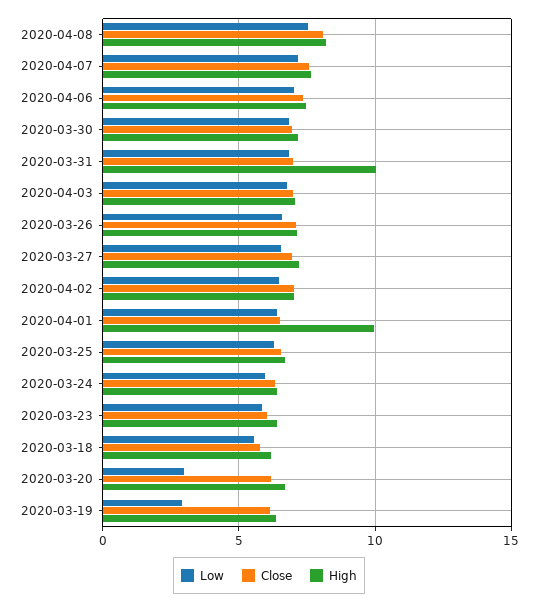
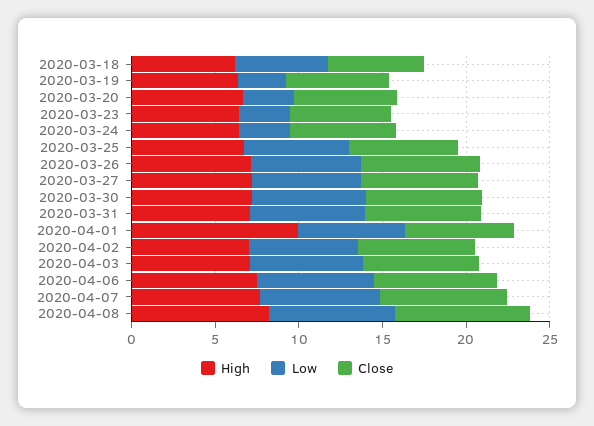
  {
    "Low": {
      "2020-04-08": 7.5,
      "2020-04-07": 7,
      "2020-04-06": 7,
      "2020-03-30": 7,
      "2020-03-31": 7,
      "2020-04-03": 7,
      "2020-03-26": 6.5,
      "2020-03-27": 6.5,
      "2020-04-02": 6.5,
      "2020-04-01": 6.5,
      "2020-03-25": 6.5,
-     "2020-03-24": 6,
+     "2020-03-24": 3,
-     "2020-03-23": 6,
+     "2020-03-23": 3,
      "2020-03-18": 5.5,
      "2020-03-20": 3,
      "2020-03-19": 3
    },
    "Close": {
      "2020-04-08": 8,
      "2020-04-07": 7.5,
      "2020-04-06": 7.5,
      "2020-03-30": 7,
      "2020-03-31": 7,
      "2020-04-03": 7,
      "2020-03-26": 7,
      "2020-03-27": 7,
      "2020-04-02": 7,
      "2020-04-01": 6.5,
      "2020-03-25": 6.5,
      "2020-03-24": 6.5,
      "2020-03-23": 6,
      "2020-03-18": 6,
      "2020-03-20": 6,
      "2020-03-19": 6
    },
    "High": {
      "2020-04-08": 8,
      "2020-04-07": 7.5,
      "2020-04-06": 7.5,
      "2020-03-30": 7,
-     "2020-03-31": 10,
+     "2020-03-31": 7,
      "2020-04-03": 7,
      "2020-03-26": 7,
      "2020-03-27": 7,
      "2020-04-02": 7,
      "2020-04-01": 10,
      "2020-03-25": 6.5,
      "2020-03-24": 6.5,
      "2020-03-23": 6.5,
      "2020-03-18": 6,
      "2020-03-20": 6.5,
      "2020-03-19": 6.5
    }
  }

